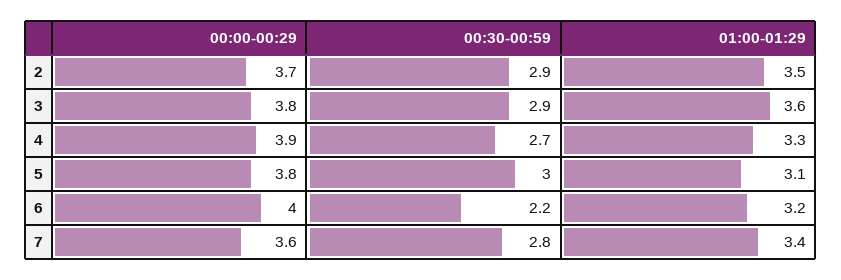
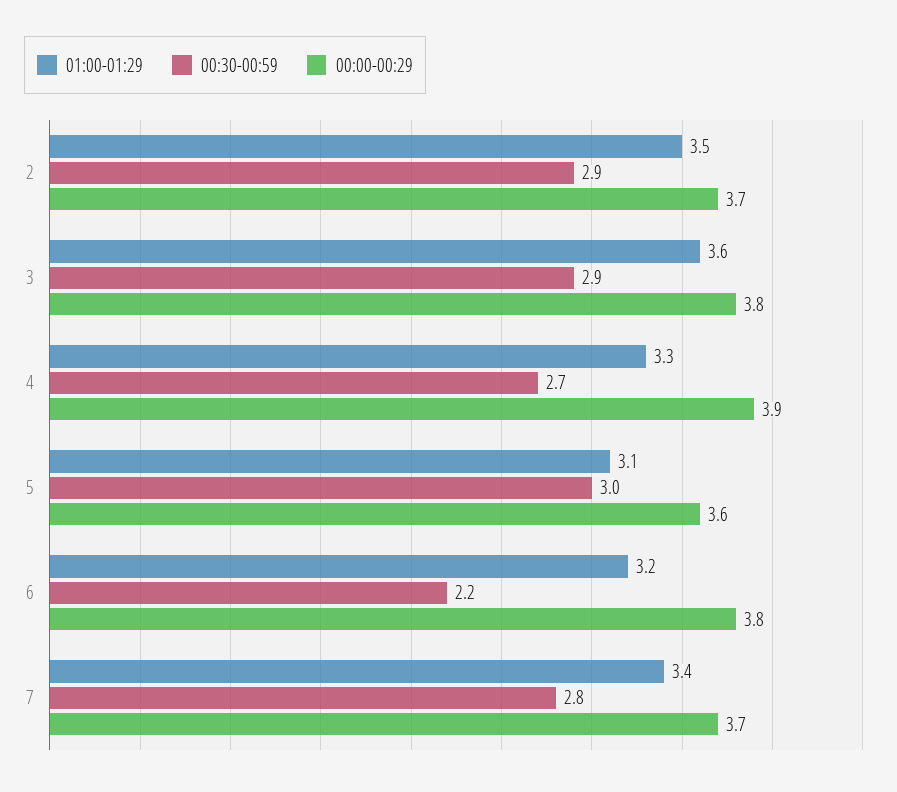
  {
    "00:00-00:29": {
      "2": 3.7,
      "3": 3.8,
      "4": 3.9,
-     "5": 3.8,
+     "5": 3.6,
-     "6": 4,
+     "6": 3.8,
-     "7": 3.6
+     "7": 3.7
    },
    "00:30-00:59": {
      "2": 2.9,
      "3": 2.9,
      "4": 2.7,
      "5": 3,
      "6": 2.2,
      "7": 2.8
    },
    "01:00-01:29": {
      "2": 3.5,
      "3": 3.6,
      "4": 3.3,
      "5": 3.1,
      "6": 3.2,
      "7": 3.4
    }
  }

